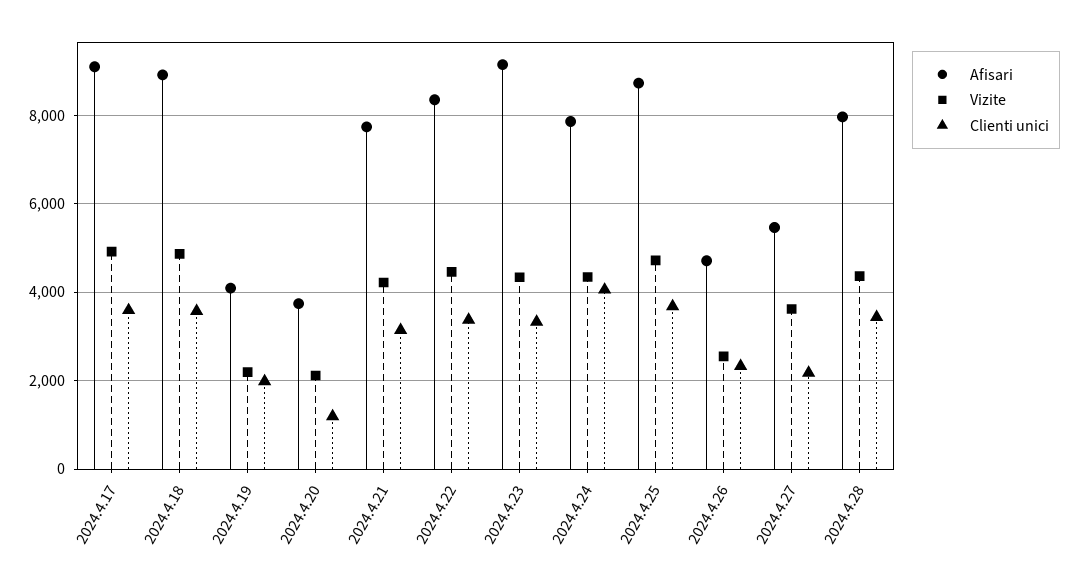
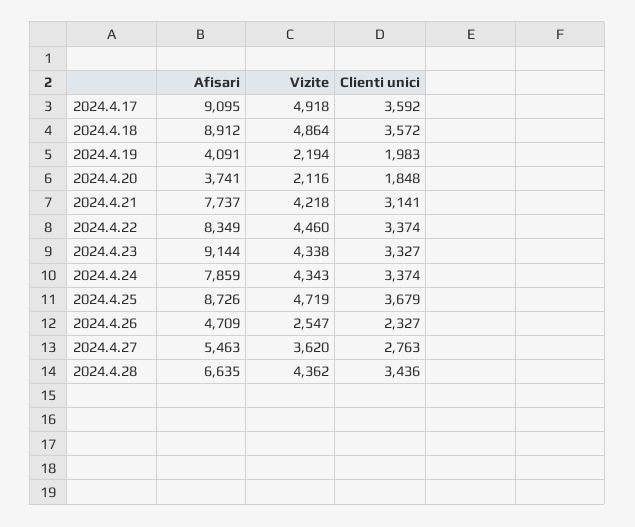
  {
    "Afisari": {
      "2024.4.17": 9095,
      "2024.4.18": 8912,
      "2024.4.19": 4091,
      "2024.4.20": 3741,
      "2024.4.21": 7737,
      "2024.4.22": 8349,
      "2024.4.23": 9144,
      "2024.4.24": 7859,
      "2024.4.25": 8726,
      "2024.4.26": 4709,
      "2024.4.27": 5463,
-     "2024.4.28": 8000
+     "2024.4.28": 6635
    },
    "Vizite": {
      "2024.4.17": 4918,
      "2024.4.18": 4864,
      "2024.4.19": 2194,
      "2024.4.20": 2116,
      "2024.4.21": 4218,
      "2024.4.22": 4460,
      "2024.4.23": 4338,
      "2024.4.24": 4343,
      "2024.4.25": 4719,
      "2024.4.26": 2547,
      "2024.4.27": 3620,
      "2024.4.28": 4362
    },
    "Clienti unici": {
      "2024.4.17": 3592,
      "2024.4.18": 3572,
      "2024.4.19": 1983,
-     "2024.4.20": 1200,
+     "2024.4.20": 1848,
      "2024.4.21": 3141,
      "2024.4.22": 3374,
      "2024.4.23": 3327,
-     "2024.4.24": 4000,
+     "2024.4.24": 3374,
      "2024.4.25": 3679,
      "2024.4.26": 2327,
-     "2024.4.27": 2200,
+     "2024.4.27": 2763,
      "2024.4.28": 3436
    }
  }

